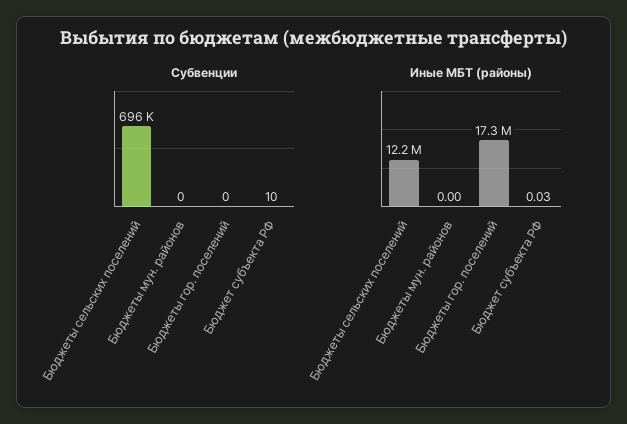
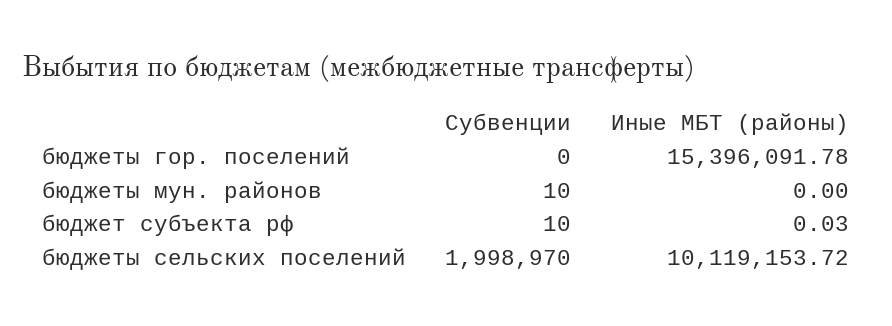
  {
    "Субвенции": {
-     "Бюджеты сельских поселений": 696000,
+     "Бюджеты сельских поселений": 1998970,
-     "Бюджеты мун. районов": 0,
+     "Бюджеты мун. районов": 10,
      "Бюджеты гор. поселений": 0,
      "Бюджет субъекта РФ": 10
    },
    "Иные МБТ (районы)": {
-     "Бюджеты сельских поселений": 12200000,
+     "Бюджеты сельских поселений": 10119153.72,
      "Бюджеты мун. районов": 0,
-     "Бюджеты гор. поселений": 17300000,
+     "Бюджеты гор. поселений": 15396091.78,
      "Бюджет субъекта РФ": 0.03
    }
  }

